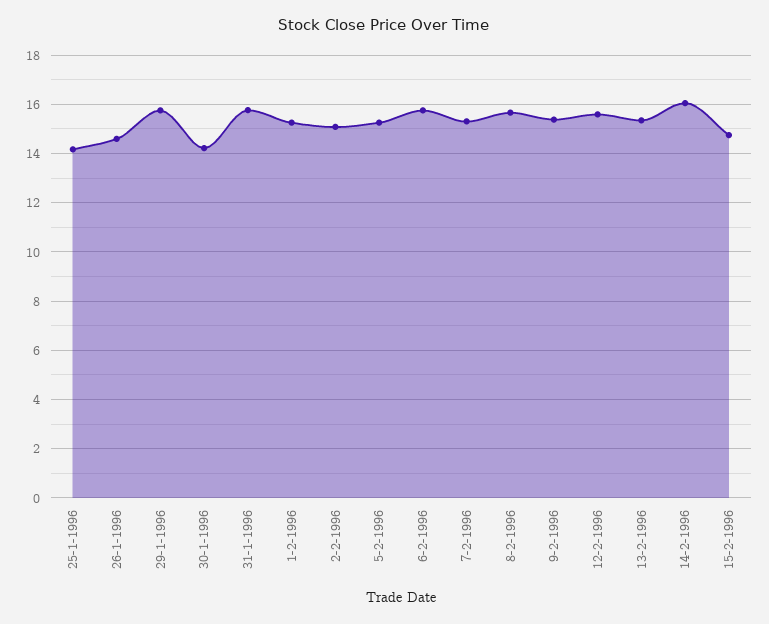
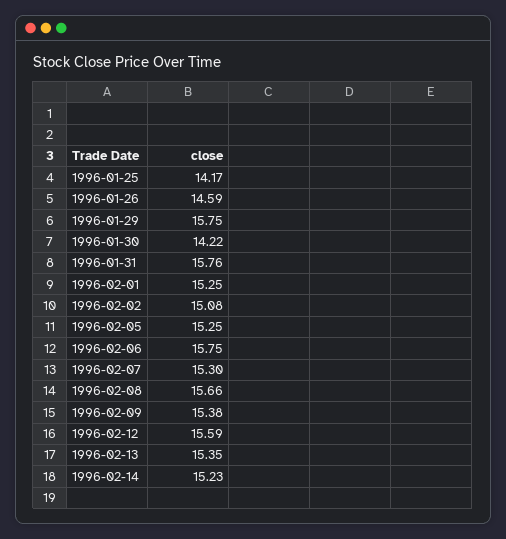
  {
    "25-1-1996": 14.17,
    "26-1-1996": 14.59,
    "29-1-1996": 15.75,
    "30-1-1996": 14.22,
    "31-1-1996": 15.76,
    "1-2-1996": 15.25,
    "2-2-1996": 15.08,
    "5-2-1996": 15.25,
    "6-2-1996": 15.75,
    "7-2-1996": 15.3,
    "8-2-1996": 15.66,
    "9-2-1996": 15.38,
    "12-2-1996": 15.59,
    "13-2-1996": 15.35,
-   "14-2-1996": 16,
+   "14-2-1996": 15.23
-   "15-2-1996": 14.75
  }

